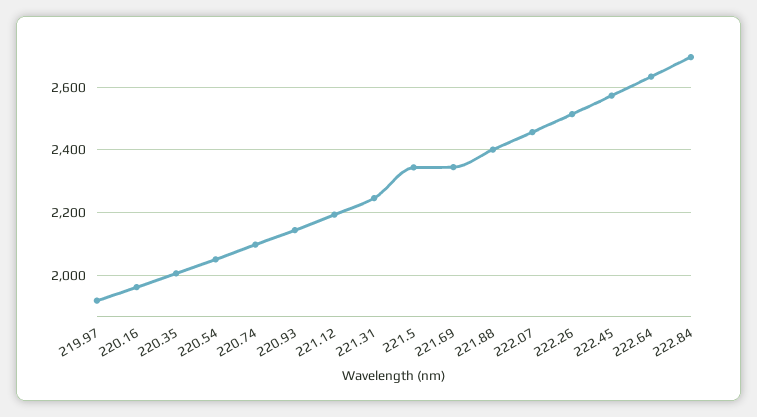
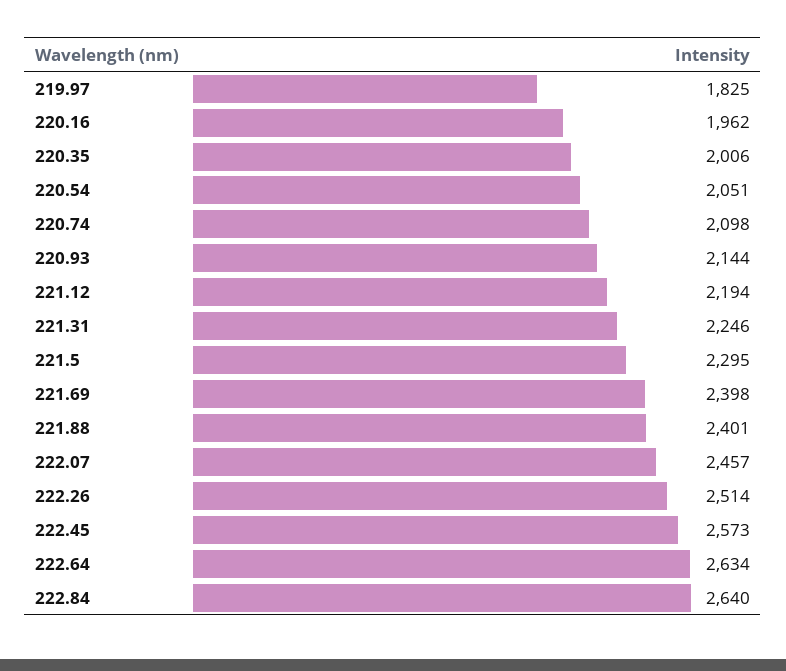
  {
-   "219.97": 1920,
+   "219.97": 1825,
    "220.16": 1962,
    "220.35": 2006,
    "220.54": 2051,
    "220.74": 2098,
    "220.93": 2144,
    "221.12": 2194,
    "221.31": 2246,
-   "221.5": 2340,
+   "221.5": 2295,
-   "221.69": 2340,
+   "221.69": 2398,
    "221.88": 2401,
    "222.07": 2457,
    "222.26": 2514,
    "222.45": 2573,
    "222.64": 2634,
-   "222.84": 2700
+   "222.84": 2640
  }

